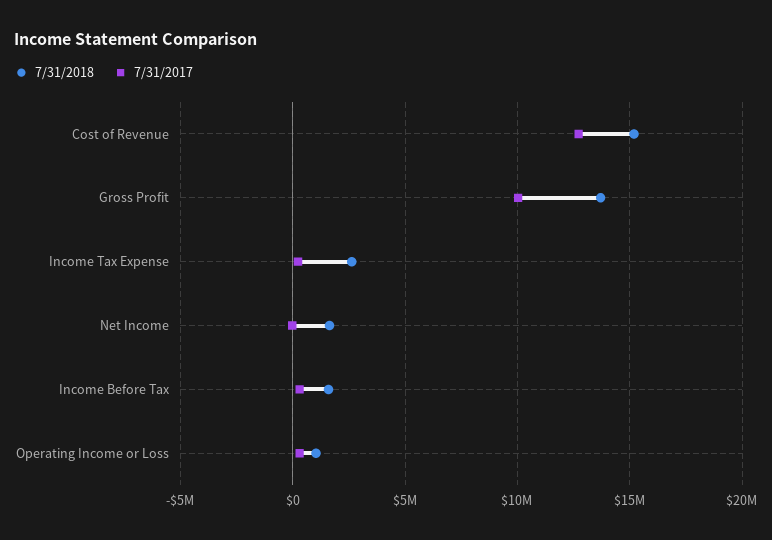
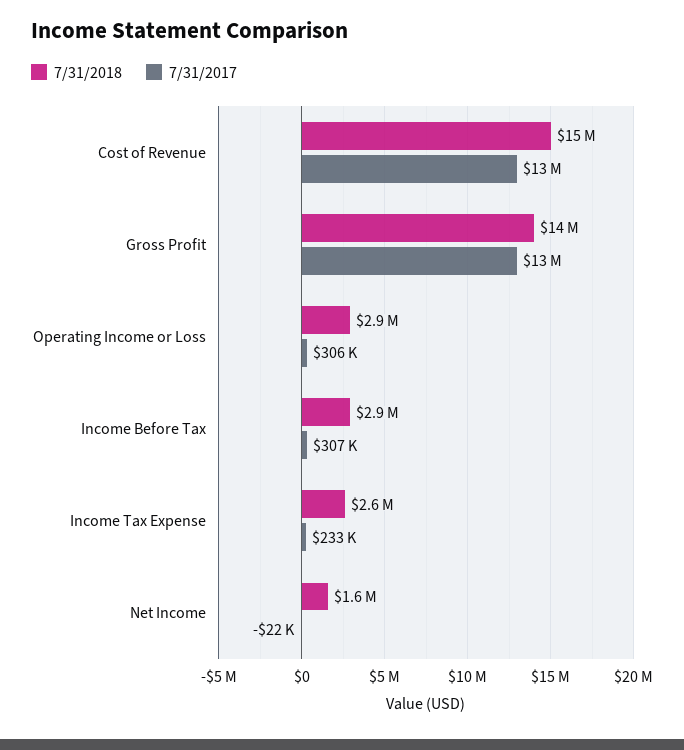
  {
    "7/31/2018": {
      "Cost of Revenue": 15000000,
      "Gross Profit": 14000000,
      "Income Tax Expense": 2600000,
      "Net Income": 1600000,
-     "Income Before Tax": 1500000,
+     "Income Before Tax": 2900000,
-     "Operating Income or Loss": 1000000
+     "Operating Income or Loss": 2900000
    },
    "7/31/2017": {
      "Cost of Revenue": 13000000,
-     "Gross Profit": 10000000,
+     "Gross Profit": 13000000,
      "Income Tax Expense": 233000,
      "Net Income": -22000,
      "Income Before Tax": 307000,
      "Operating Income or Loss": 306000
    }
  }

